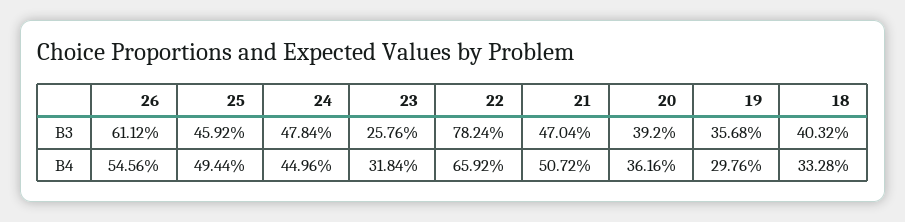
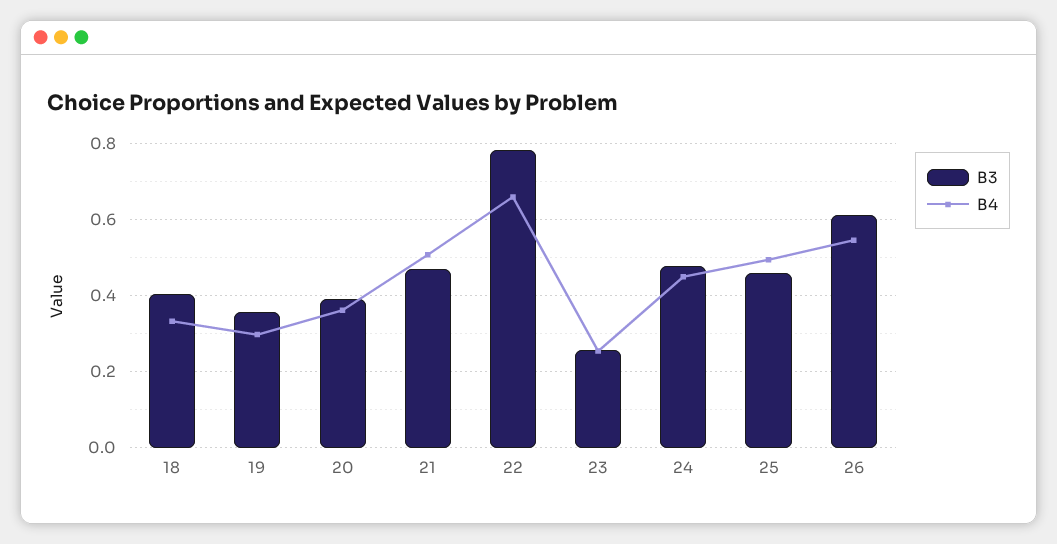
  {
    "B3": {
      "26": 0.6112,
      "25": 0.4592,
      "24": 0.4784,
      "23": 0.2576,
      "22": 0.7824,
      "21": 0.4704,
      "20": 0.392,
      "19": 0.3568,
      "18": 0.4032
    },
    "B4": {
      "26": 0.5456,
      "25": 0.4944,
      "24": 0.4496,
-     "23": 0.3184,
+     "23": 0.26,
      "22": 0.6592,
      "21": 0.5072,
      "20": 0.3616,
      "19": 0.2976,
      "18": 0.3328
    }
  }

